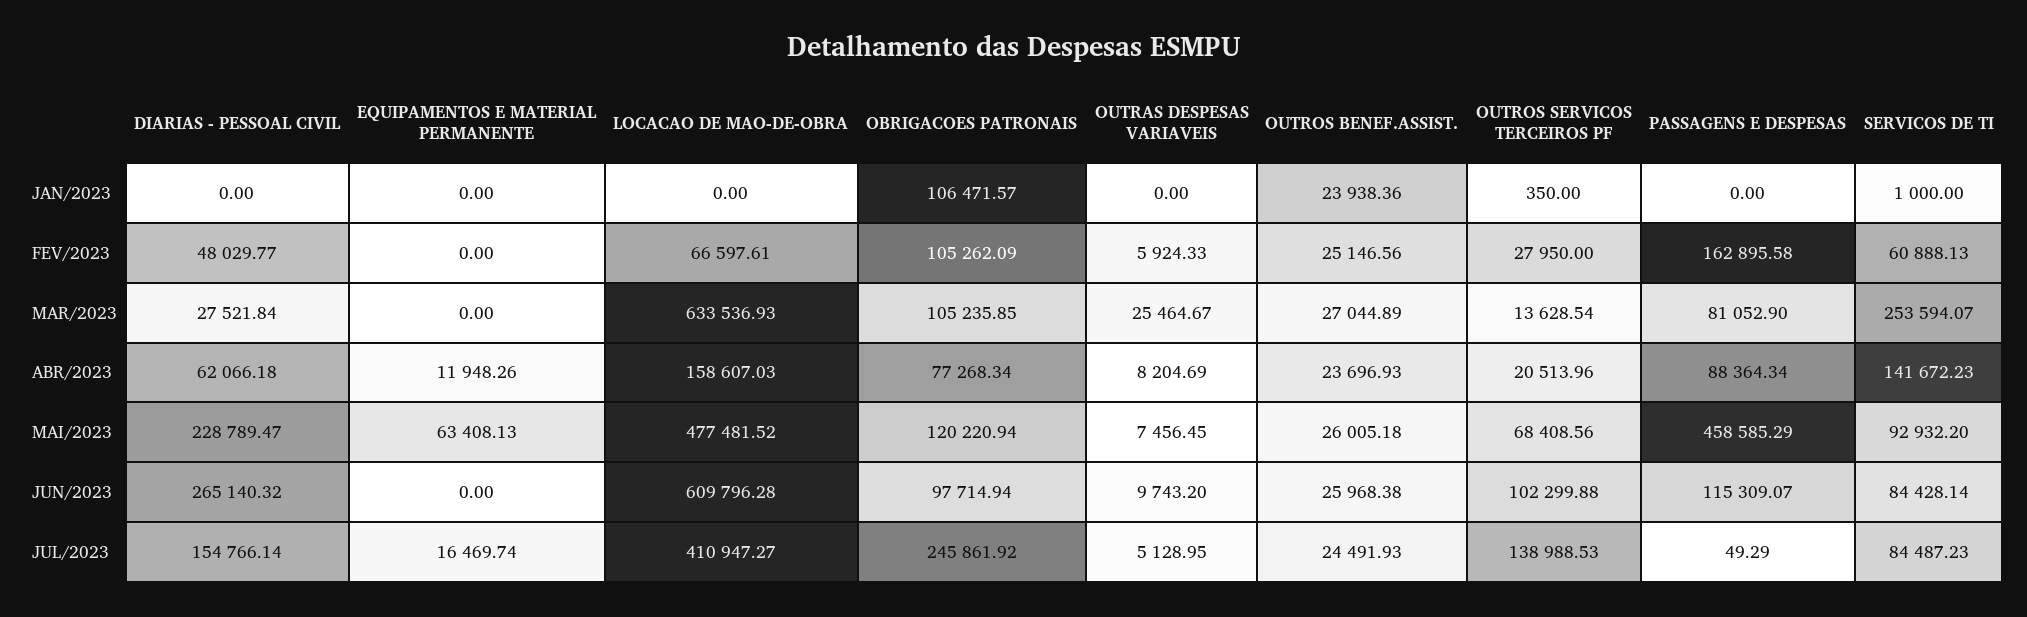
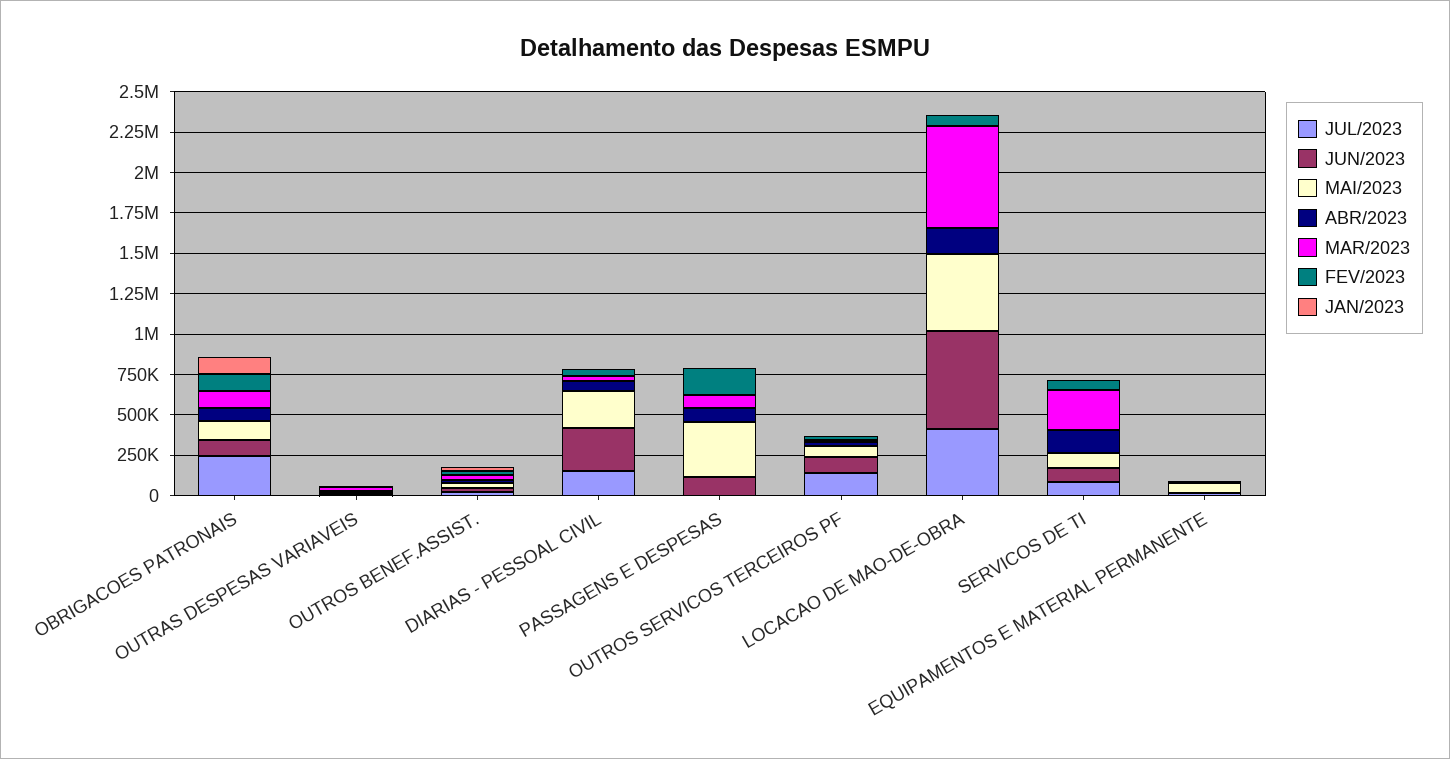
  {
    "JAN/2023": {
      "DIARIAS - PESSOAL CIVIL": 0,
      "EQUIPAMENTOS E MATERIAL PERMANENTE": 0,
      "LOCACAO DE MAO-DE-OBRA": 0,
      "OBRIGACOES PATRONAIS": 106471.57,
      "OUTRAS DESPESAS VARIAVEIS": 0,
      "OUTROS BENEF.ASSIST.": 23938.36,
      "OUTROS SERVICOS TERCEIROS PF": 350,
      "PASSAGENS E DESPESAS": 0,
      "SERVICOS DE TI": 1000
    },
    "FEV/2023": {
      "DIARIAS - PESSOAL CIVIL": 48029.77,
      "EQUIPAMENTOS E MATERIAL PERMANENTE": 0,
      "LOCACAO DE MAO-DE-OBRA": 66597.61,
      "OBRIGACOES PATRONAIS": 105262.09,
      "OUTRAS DESPESAS VARIAVEIS": 5924.33,
      "OUTROS BENEF.ASSIST.": 25146.56,
      "OUTROS SERVICOS TERCEIROS PF": 27950,
      "PASSAGENS E DESPESAS": 162895.58,
      "SERVICOS DE TI": 60888.13
    },
    "MAR/2023": {
      "DIARIAS - PESSOAL CIVIL": 27521.84,
      "EQUIPAMENTOS E MATERIAL PERMANENTE": 0,
      "LOCACAO DE MAO-DE-OBRA": 633536.93,
      "OBRIGACOES PATRONAIS": 105235.85,
      "OUTRAS DESPESAS VARIAVEIS": 25464.67,
      "OUTROS BENEF.ASSIST.": 27044.89,
      "OUTROS SERVICOS TERCEIROS PF": 13628.54,
      "PASSAGENS E DESPESAS": 81052.9,
      "SERVICOS DE TI": 253594.07
    },
    "ABR/2023": {
      "DIARIAS - PESSOAL CIVIL": 62066.18,
      "EQUIPAMENTOS E MATERIAL PERMANENTE": 11948.26,
      "LOCACAO DE MAO-DE-OBRA": 158607.03,
      "OBRIGACOES PATRONAIS": 77268.34,
      "OUTRAS DESPESAS VARIAVEIS": 8204.69,
      "OUTROS BENEF.ASSIST.": 23696.93,
      "OUTROS SERVICOS TERCEIROS PF": 20513.96,
      "PASSAGENS E DESPESAS": 88364.34,
      "SERVICOS DE TI": 141672.23
    },
    "MAI/2023": {
      "DIARIAS - PESSOAL CIVIL": 228789.47,
      "EQUIPAMENTOS E MATERIAL PERMANENTE": 63408.13,
      "LOCACAO DE MAO-DE-OBRA": 477481.52,
      "OBRIGACOES PATRONAIS": 120220.94,
      "OUTRAS DESPESAS VARIAVEIS": 7456.45,
      "OUTROS BENEF.ASSIST.": 26005.18,
      "OUTROS SERVICOS TERCEIROS PF": 68408.56,
-     "PASSAGENS E DESPESAS": 458585.29,
+     "PASSAGENS E DESPESAS": 350000,
      "SERVICOS DE TI": 92932.2
    },
    "JUN/2023": {
      "DIARIAS - PESSOAL CIVIL": 265140.32,
      "EQUIPAMENTOS E MATERIAL PERMANENTE": 0,
      "LOCACAO DE MAO-DE-OBRA": 609796.28,
      "OBRIGACOES PATRONAIS": 97714.94,
      "OUTRAS DESPESAS VARIAVEIS": 9743.2,
      "OUTROS BENEF.ASSIST.": 25968.38,
      "OUTROS SERVICOS TERCEIROS PF": 102299.88,
      "PASSAGENS E DESPESAS": 115309.07,
      "SERVICOS DE TI": 84428.14
    },
    "JUL/2023": {
      "DIARIAS - PESSOAL CIVIL": 154766.14,
      "EQUIPAMENTOS E MATERIAL PERMANENTE": 16469.74,
      "LOCACAO DE MAO-DE-OBRA": 410947.27,
      "OBRIGACOES PATRONAIS": 245861.92,
      "OUTRAS DESPESAS VARIAVEIS": 5128.95,
      "OUTROS BENEF.ASSIST.": 24491.93,
      "OUTROS SERVICOS TERCEIROS PF": 138988.53,
      "PASSAGENS E DESPESAS": 49.29,
      "SERVICOS DE TI": 84487.23
    }
  }

